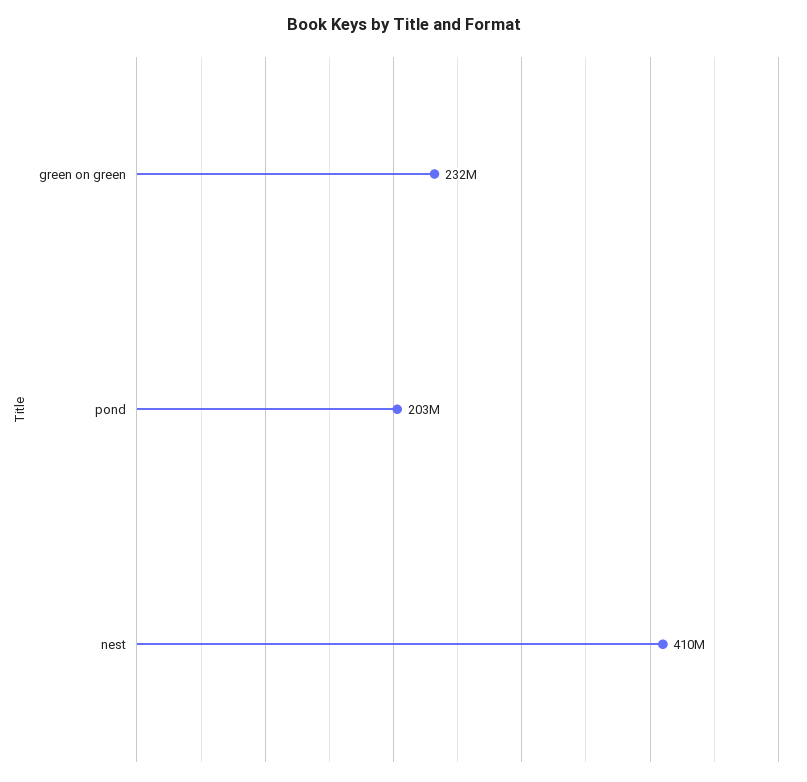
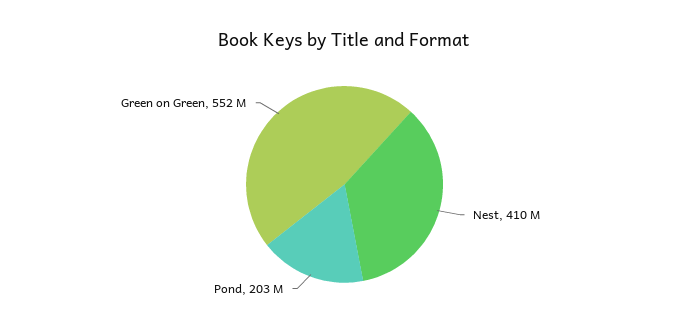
  {
-   "green on green": 232000000,
+   "green on green": 552000000,
    "pond": 203000000,
    "nest": 410000000
  }

